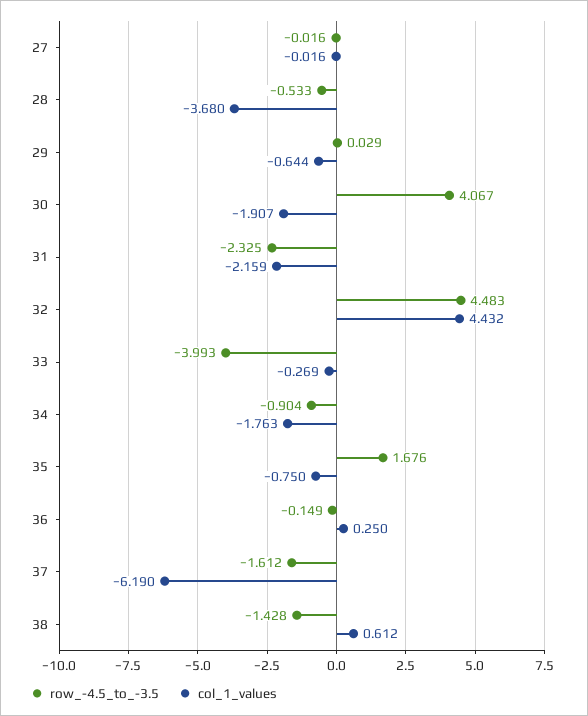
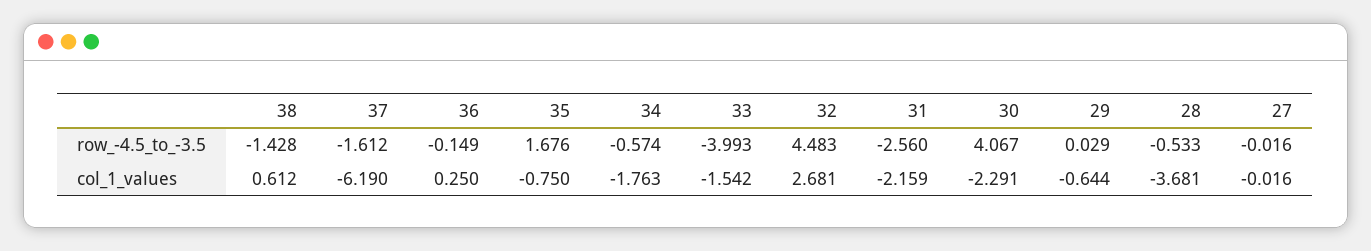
  {
    "row_-4.5_to_-3.5": {
      "27": -0.016,
      "28": -0.533,
      "29": 0.029,
      "30": 4.067,
-     "31": -2.325,
+     "31": -2.56,
      "32": 4.483,
      "33": -3.993,
-     "34": -0.904,
+     "34": -0.574,
      "35": 1.676,
      "36": -0.149,
      "37": -1.612,
      "38": -1.428
    },
    "col_1_values": {
      "27": -0.016,
-     "28": -3.68,
+     "28": -3.681,
      "29": -0.644,
-     "30": -1.907,
+     "30": -2.291,
      "31": -2.159,
-     "32": 4.432,
+     "32": 2.681,
-     "33": -0.269,
+     "33": -1.542,
      "34": -1.763,
      "35": -0.75,
      "36": 0.25,
      "37": -6.19,
      "38": 0.612
    }
  }

